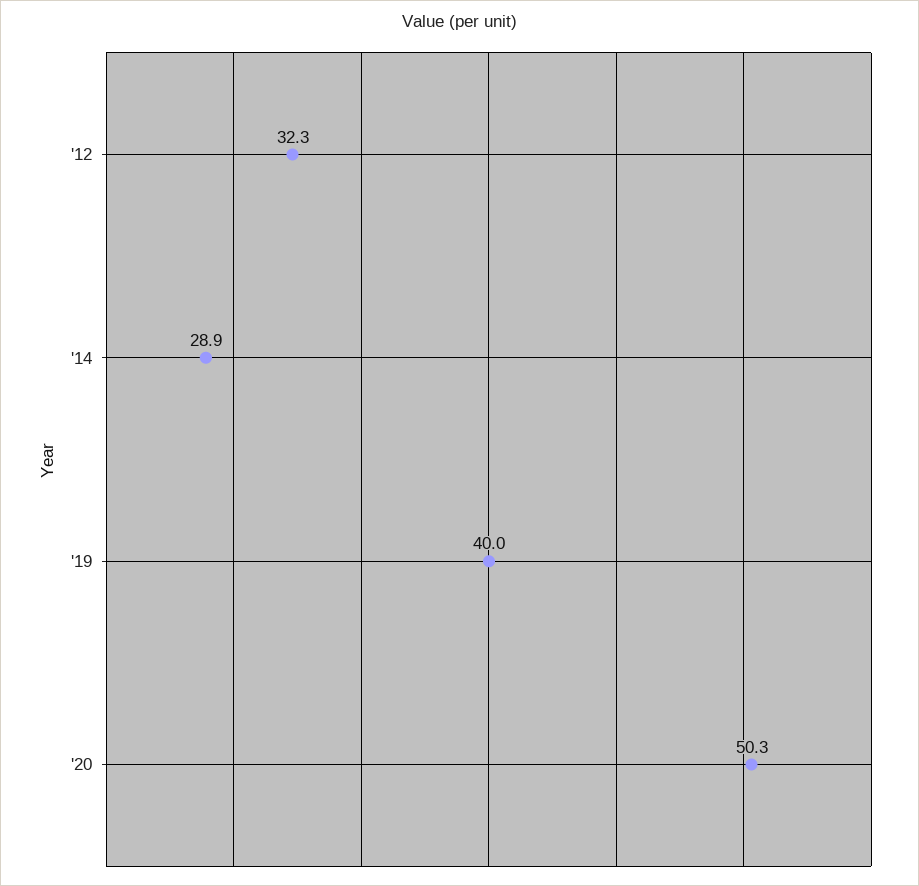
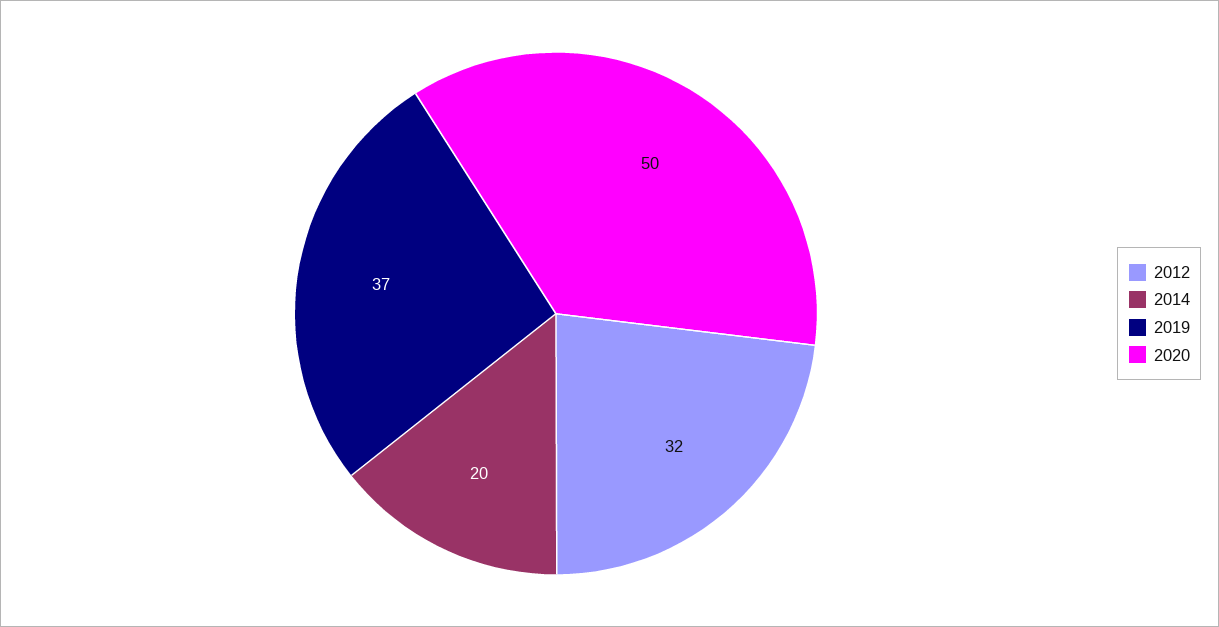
  {
    "'12": 32.3,
-   "'14": 28.9,
+   "'14": 20,
-   "'19": 40,
+   "'19": 37,
    "'20": 50.3
  }

